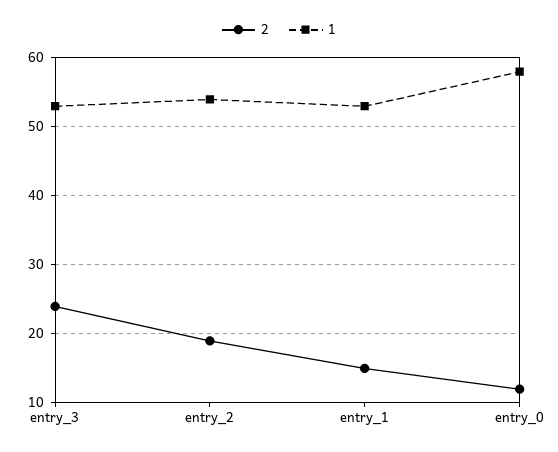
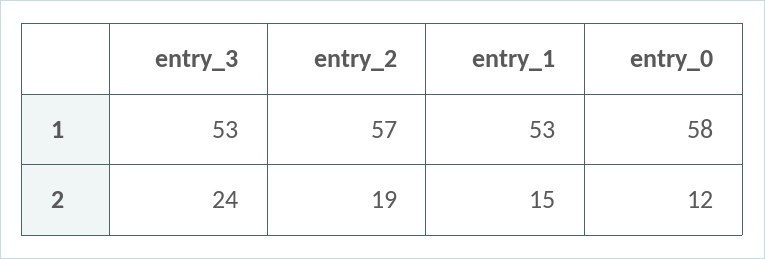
  {
    "2": {
      "entry_3": 24,
      "entry_2": 19,
      "entry_1": 15,
      "entry_0": 12
    },
    "1": {
      "entry_3": 53,
-     "entry_2": 54,
+     "entry_2": 57,
      "entry_1": 53,
      "entry_0": 58
    }
  }

